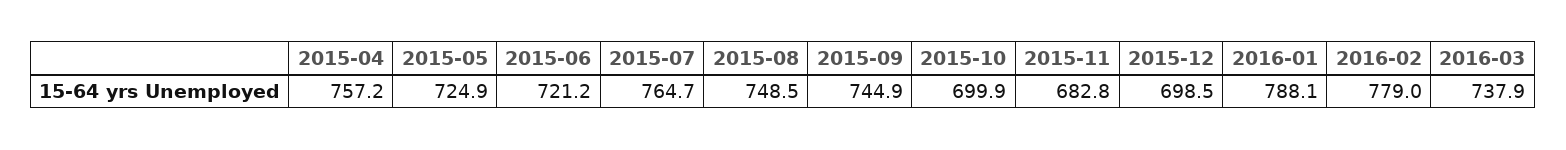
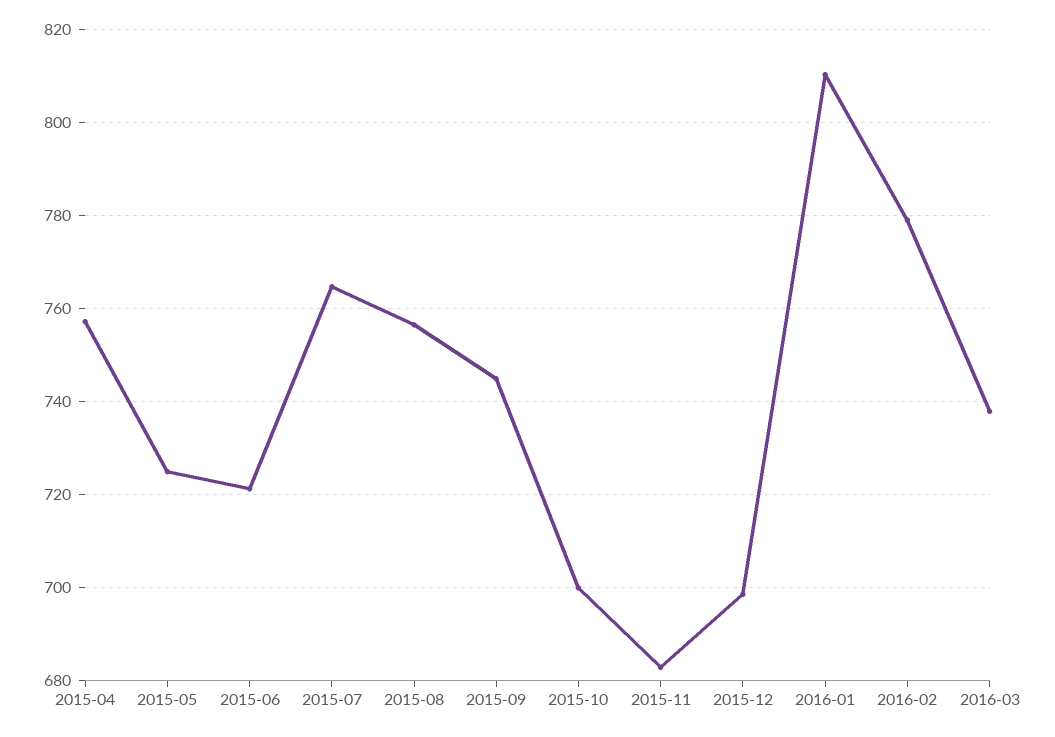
  {
    "2015-04": 757.2,
    "2015-05": 724.9,
    "2015-06": 721.2,
    "2015-07": 764.7,
-   "2015-08": 748.5,
+   "2015-08": 756,
    "2015-09": 744.9,
    "2015-10": 699.9,
    "2015-11": 682.8,
    "2015-12": 698.5,
-   "2016-01": 788.1,
+   "2016-01": 810,
    "2016-02": 779,
    "2016-03": 737.9
  }

